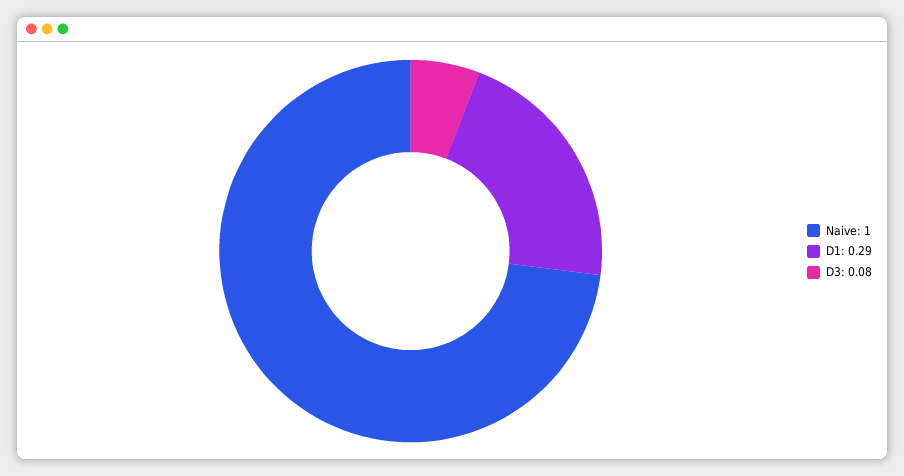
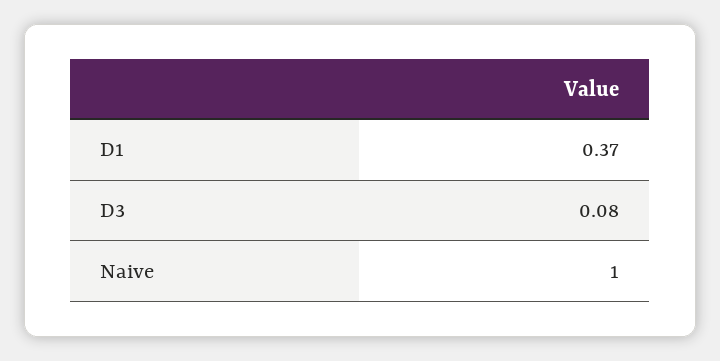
  {
    "Naive": 1,
-   "D1": 0.29,
+   "D1": 0.37,
    "D3": 0.08
  }

